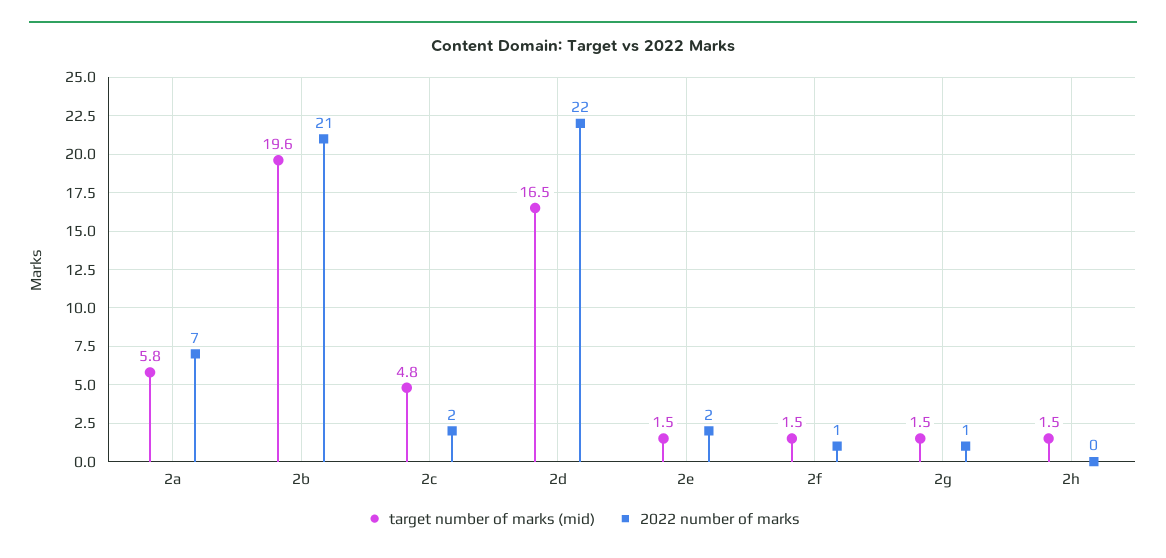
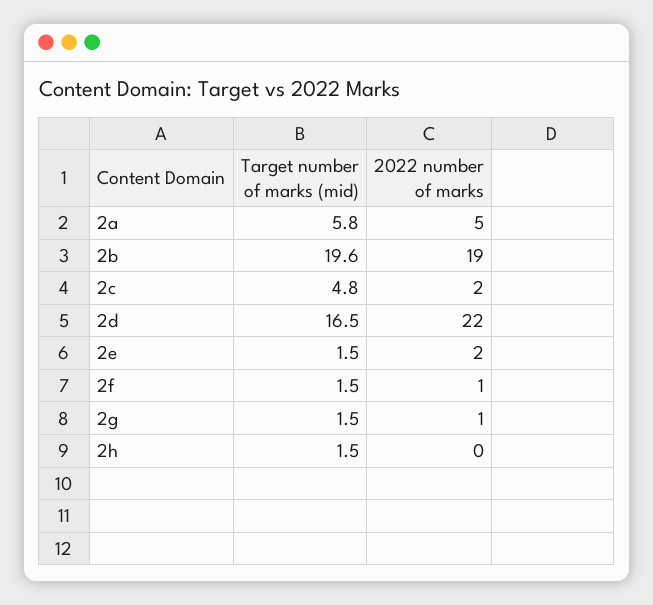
  {
    "target number of marks (mid)": {
      "2a": 5.8,
      "2b": 19.6,
      "2c": 4.8,
      "2d": 16.5,
      "2e": 1.5,
      "2f": 1.5,
      "2g": 1.5,
      "2h": 1.5
    },
    "2022 number of marks": {
-     "2a": 7,
+     "2a": 5,
-     "2b": 21,
+     "2b": 19,
      "2c": 2,
      "2d": 22,
      "2e": 2,
      "2f": 1,
      "2g": 1,
      "2h": 0
    }
  }

